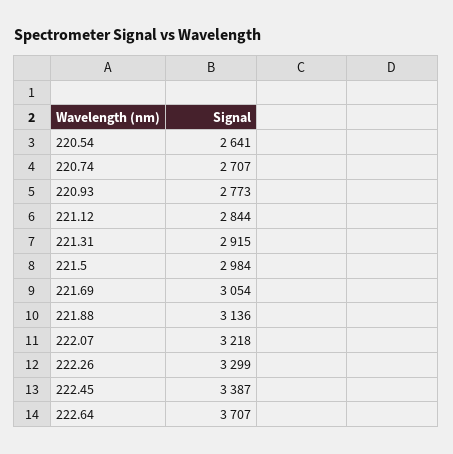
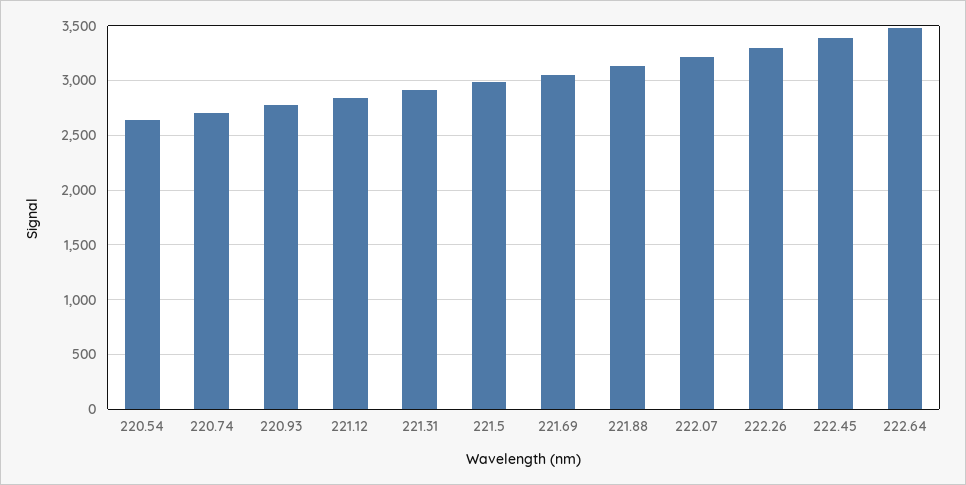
  {
    "220.54": 2641,
    "220.74": 2707,
    "220.93": 2773,
    "221.12": 2844,
    "221.31": 2915,
    "221.5": 2984,
    "221.69": 3054,
    "221.88": 3136,
    "222.07": 3218,
    "222.26": 3299,
    "222.45": 3387,
-   "222.64": 3707
+   "222.64": 3500
  }

